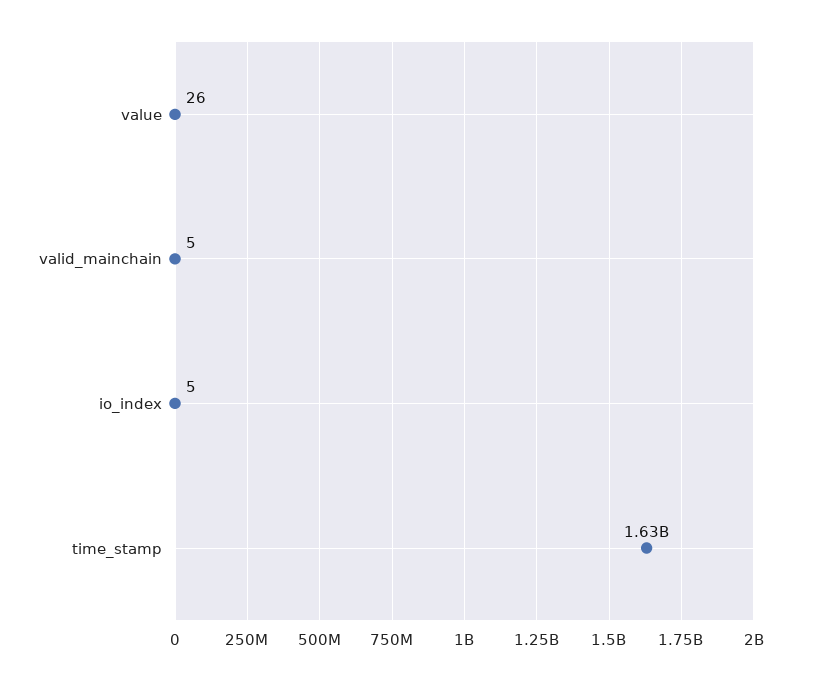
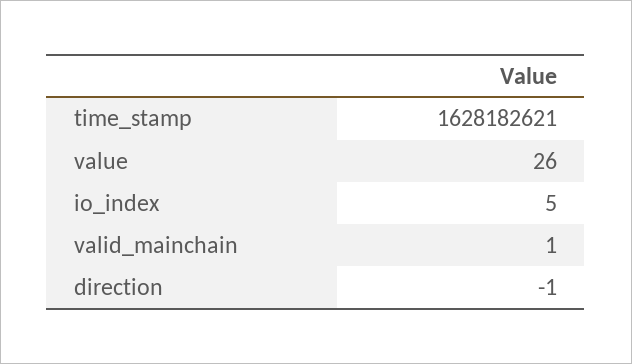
  {
    "value": 26,
-   "valid_mainchain": 5,
+   "valid_mainchain": 1,
    "io_index": 5,
-   "time_stamp": 1628182621
+   "time_stamp": 1628182621,
+   "direction": -1
  }

